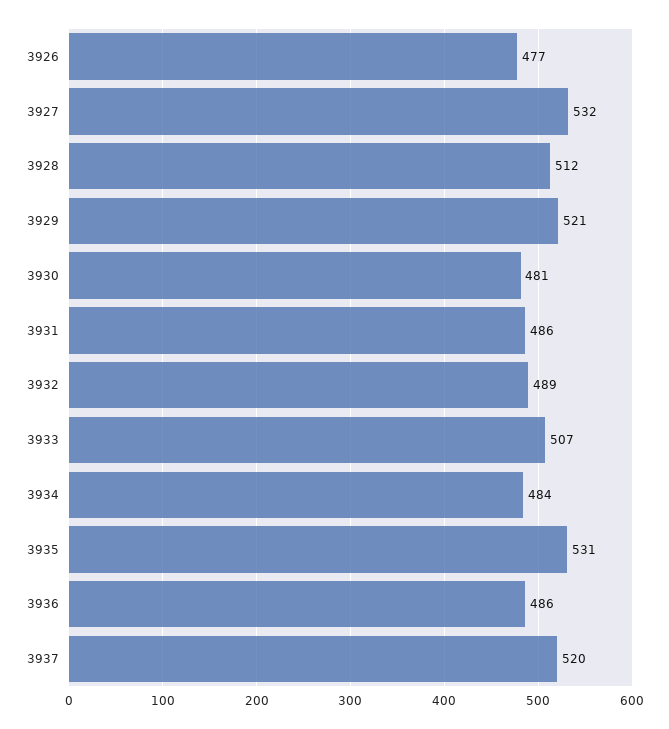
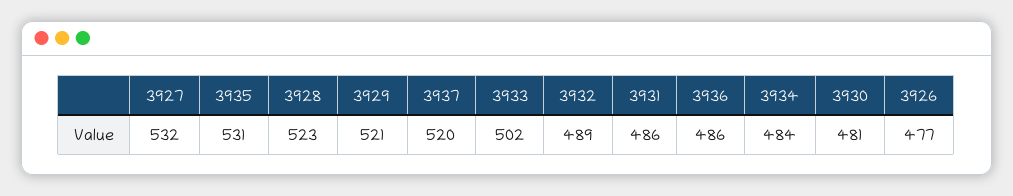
  {
    "3926": 477,
    "3927": 532,
-   "3928": 512,
+   "3928": 523,
    "3929": 521,
    "3930": 481,
    "3931": 486,
    "3932": 489,
-   "3933": 507,
+   "3933": 502,
    "3934": 484,
    "3935": 531,
    "3936": 486,
    "3937": 520
  }

